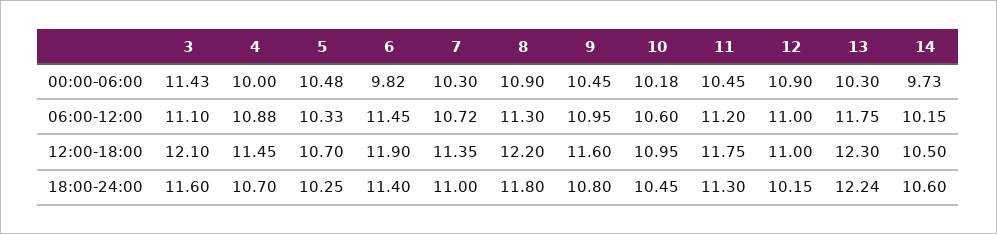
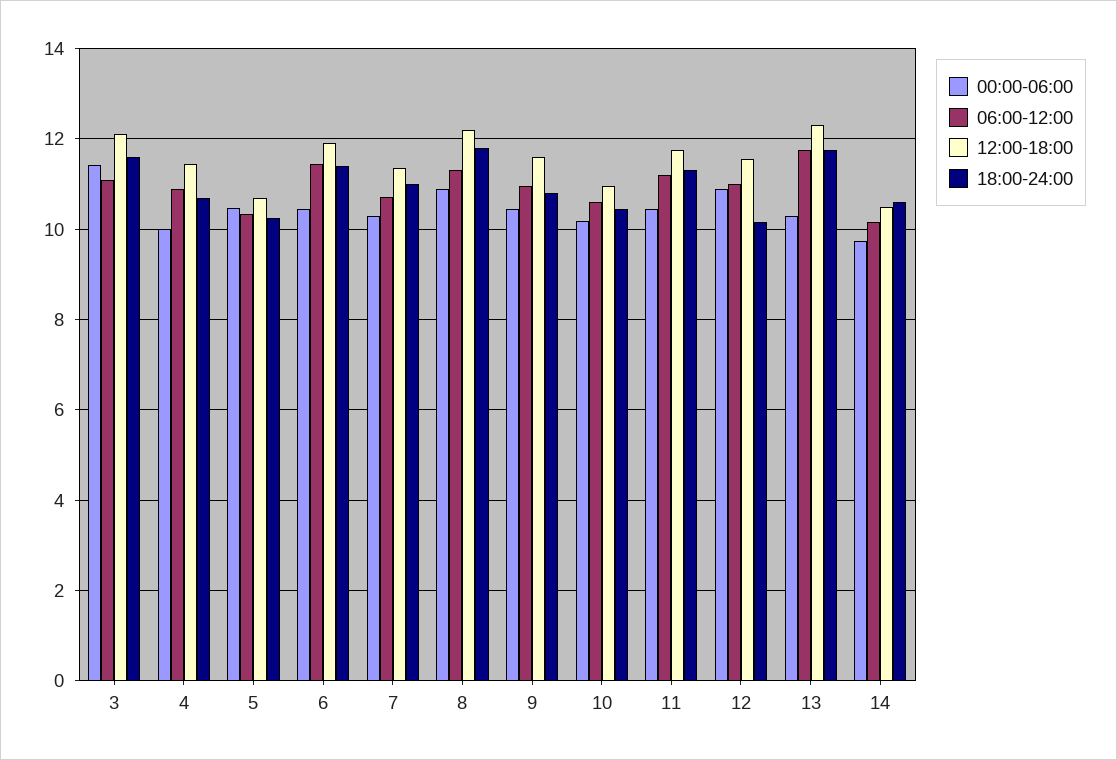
  {
    "00:00-06:00": {
      "3": 11.43,
      "4": 10,
      "5": 10.48,
-     "6": 9.82,
+     "6": 10.4,
      "7": 10.3,
      "8": 10.9,
      "9": 10.45,
      "10": 10.18,
      "11": 10.45,
      "12": 10.9,
      "13": 10.3,
      "14": 9.73
    },
    "06:00-12:00": {
      "3": 11.1,
      "4": 10.88,
      "5": 10.33,
      "6": 11.45,
      "7": 10.72,
      "8": 11.3,
      "9": 10.95,
      "10": 10.6,
      "11": 11.2,
      "12": 11,
      "13": 11.75,
      "14": 10.15
    },
    "12:00-18:00": {
      "3": 12.1,
      "4": 11.45,
      "5": 10.7,
      "6": 11.9,
      "7": 11.35,
      "8": 12.2,
      "9": 11.6,
      "10": 10.95,
      "11": 11.75,
-     "12": 11,
+     "12": 11.6,
      "13": 12.3,
      "14": 10.5
    },
    "18:00-24:00": {
      "3": 11.6,
      "4": 10.7,
      "5": 10.25,
      "6": 11.4,
      "7": 11,
      "8": 11.8,
      "9": 10.8,
      "10": 10.45,
      "11": 11.3,
      "12": 10.15,
-     "13": 12.24,
+     "13": 11.8,
      "14": 10.6
    }
  }

